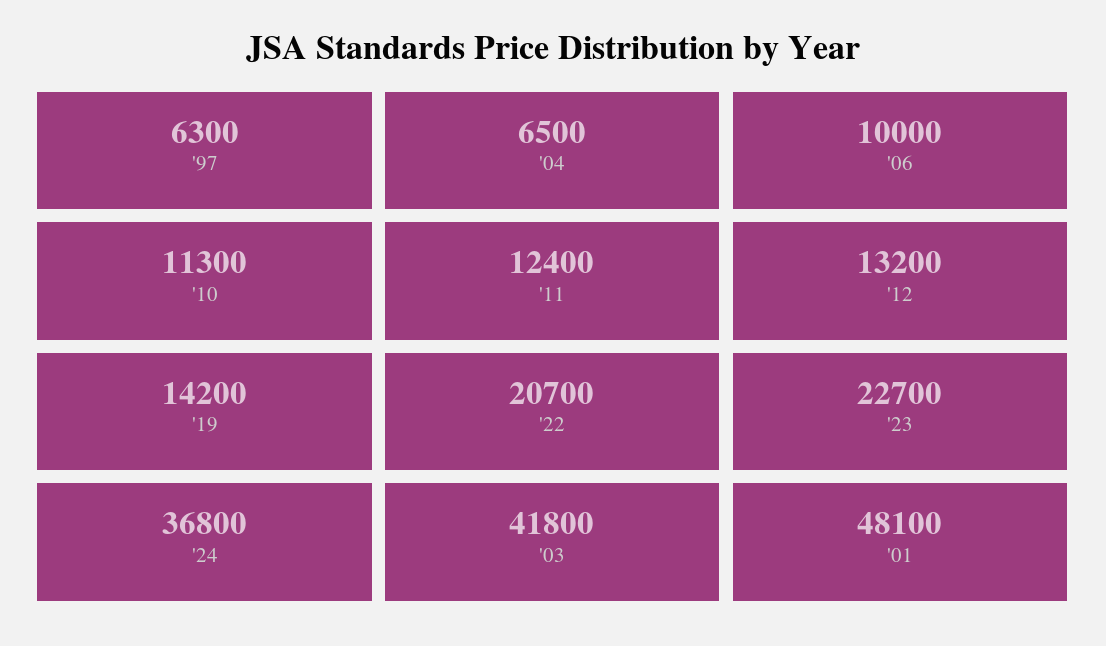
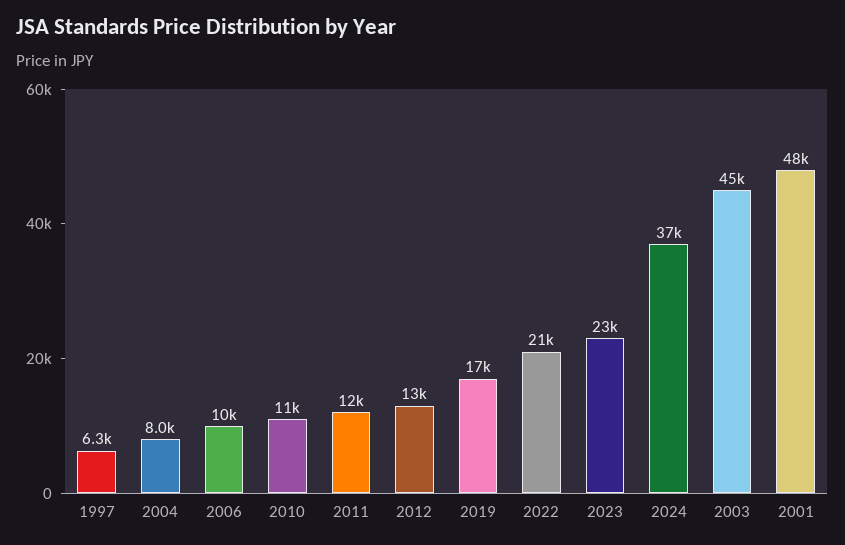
  {
    "'97": 6300,
-   "'04": 6500,
+   "'04": 8000,
    "'06": 10000,
    "'10": 11300,
    "'11": 12400,
    "'12": 13200,
-   "'19": 14200,
+   "'19": 17000,
    "'22": 20700,
    "'23": 22700,
    "'24": 36800,
-   "'03": 41800,
+   "'03": 45000,
    "'01": 48100
  }

